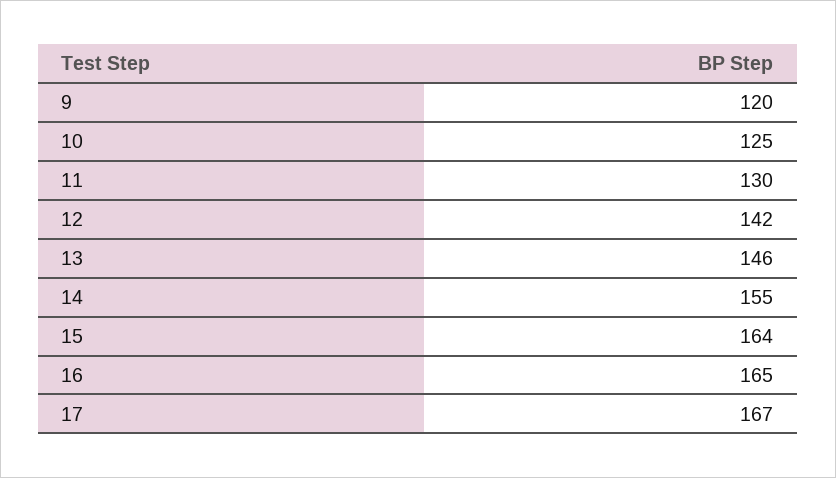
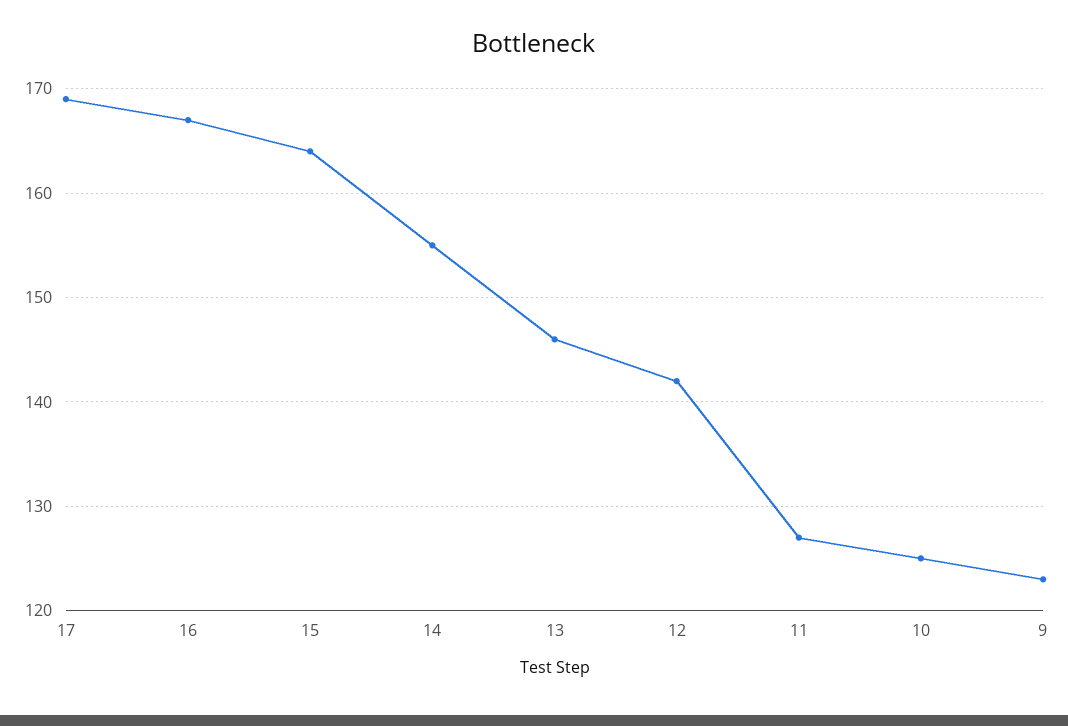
  {
-   "9": 120,
+   "9": 123,
    "10": 125,
-   "11": 130,
+   "11": 127,
    "12": 142,
    "13": 146,
    "14": 155,
    "15": 164,
-   "16": 165,
+   "16": 167,
-   "17": 167
+   "17": 169
  }

